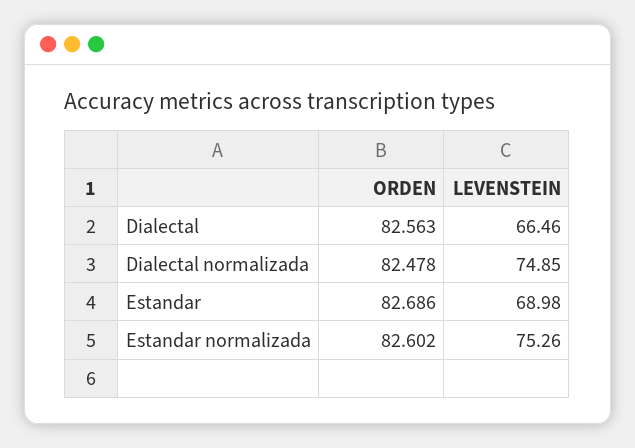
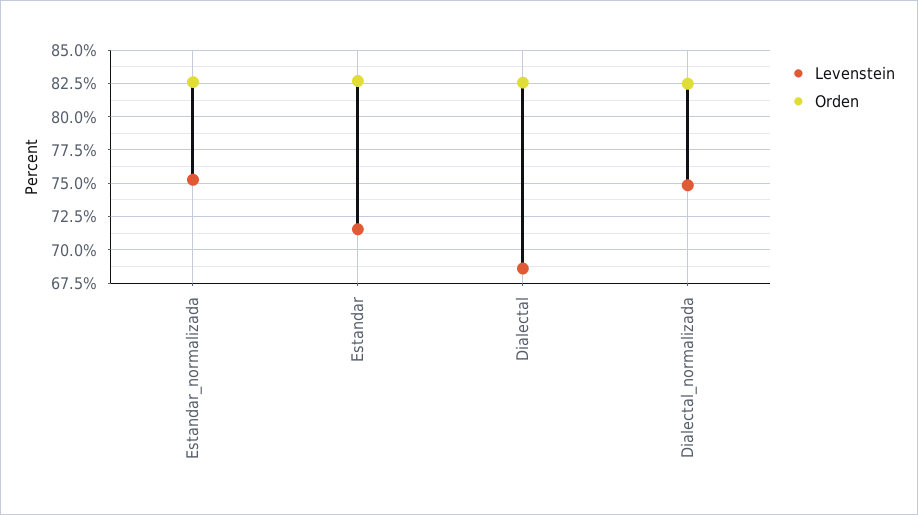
  {
    "ORDEN": {
      "Dialectal": 82.563,
      "Dialectal normalizada": 82.478,
      "Estandar": 82.686,
      "Estandar normalizada": 82.602
    },
    "LEVENSTEIN": {
-     "Dialectal": 66.46,
+     "Dialectal": 68.5,
      "Dialectal normalizada": 74.85,
-     "Estandar": 68.98,
+     "Estandar": 71.5,
      "Estandar normalizada": 75.26
    }
  }

